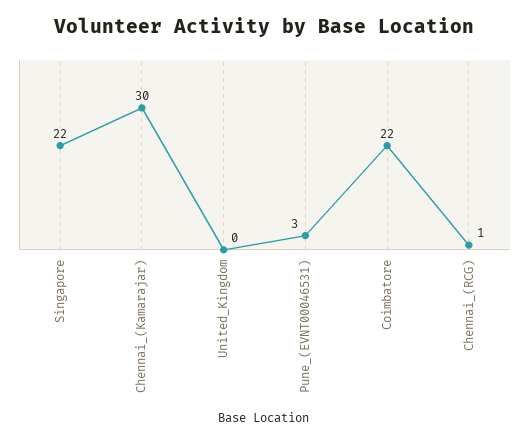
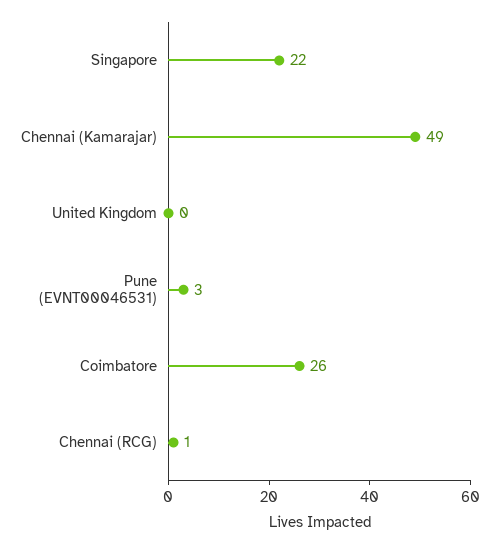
  {
    "Singapore": 22,
-   "Chennai_(Kamarajar)": 30,
+   "Chennai_(Kamarajar)": 49,
    "United_Kingdom": 0,
    "Pune_(EVNT00046531)": 3,
-   "Coimbatore": 22,
+   "Coimbatore": 26,
    "Chennai_(RCG)": 1
  }

